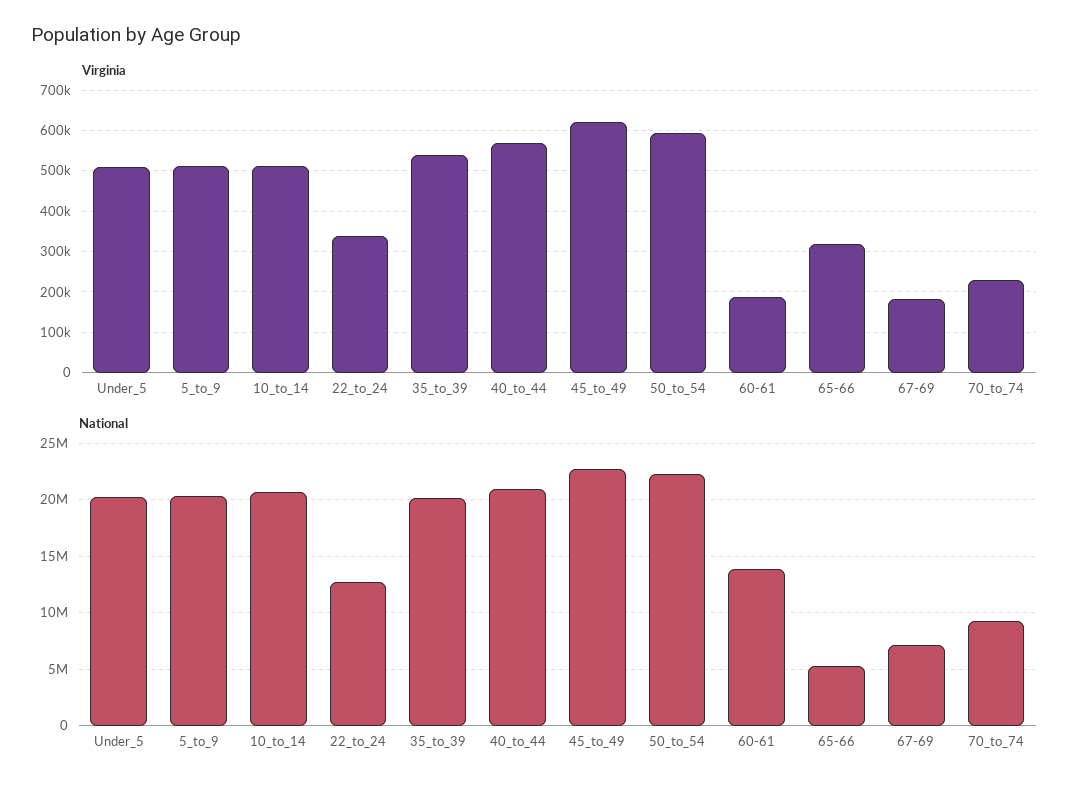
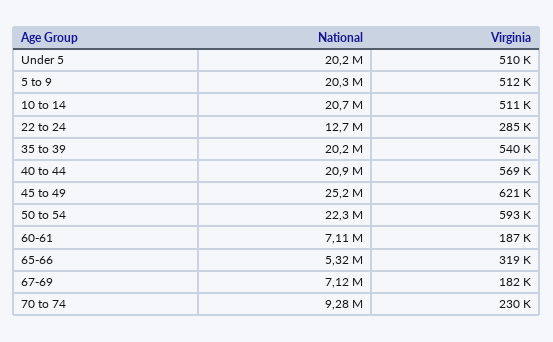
  {
    "Virginia": {
      "Under_5": 510000,
      "5_to_9": 512000,
      "10_to_14": 511000,
-     "22_to_24": 340000,
+     "22_to_24": 285000,
      "35_to_39": 540000,
      "40_to_44": 569000,
      "45_to_49": 621000,
      "50_to_54": 593000,
      "60-61": 187000,
      "65-66": 319000,
      "67-69": 182000,
      "70_to_74": 230000
    },
    "National": {
      "Under_5": 20200000,
      "5_to_9": 20300000,
      "10_to_14": 20700000,
      "22_to_24": 12700000,
      "35_to_39": 20200000,
      "40_to_44": 20900000,
-     "45_to_49": 23000000,
+     "45_to_49": 25200000,
      "50_to_54": 22300000,
-     "60-61": 14000000,
+     "60-61": 7110000,
      "65-66": 5320000,
      "67-69": 7120000,
      "70_to_74": 9280000
    }
  }

